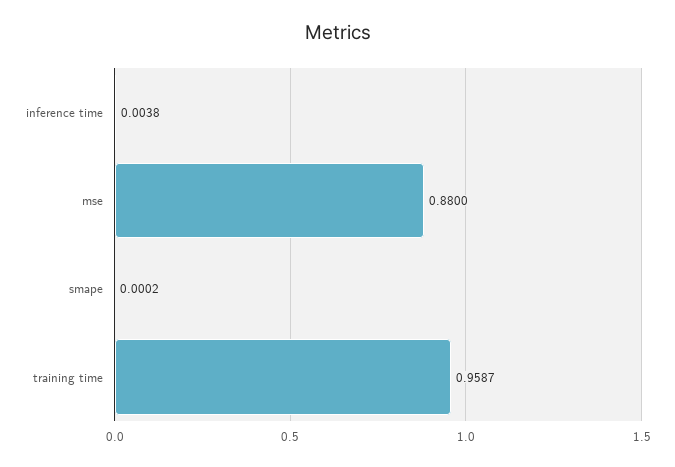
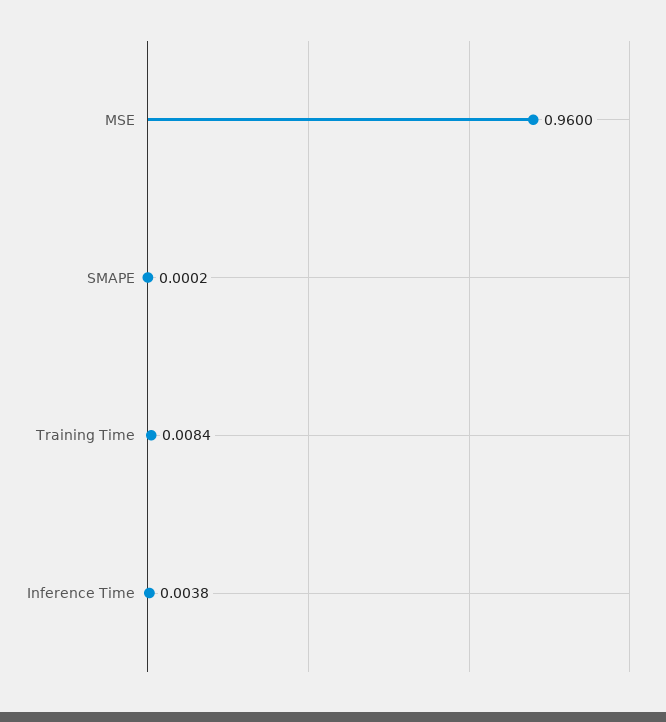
  {
    "inference time": 0.0038,
-   "mse": 0.88,
+   "mse": 0.96,
    "smape": 0.0002,
-   "training time": 0.9587
+   "training time": 0.0084
  }

